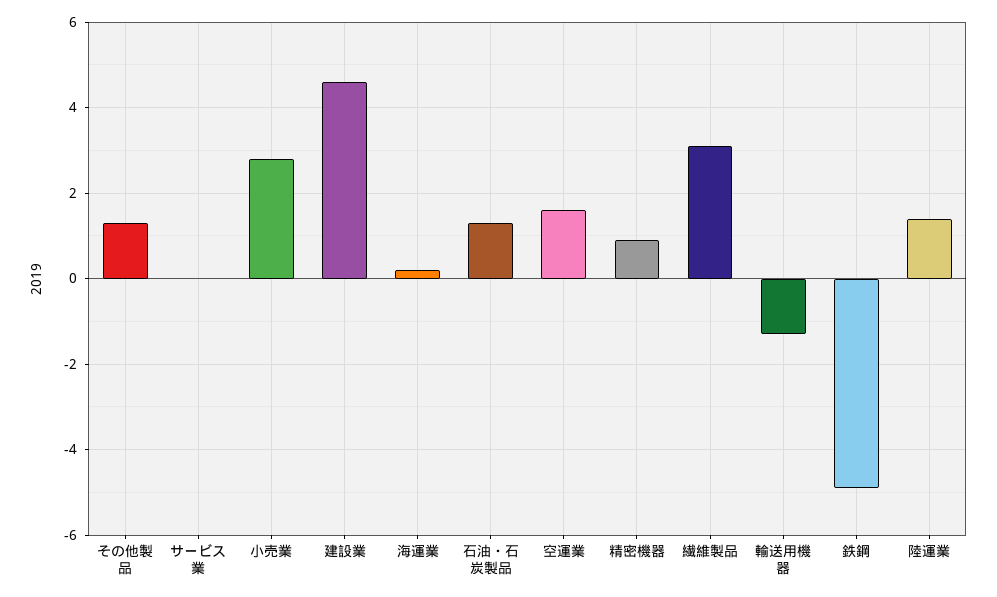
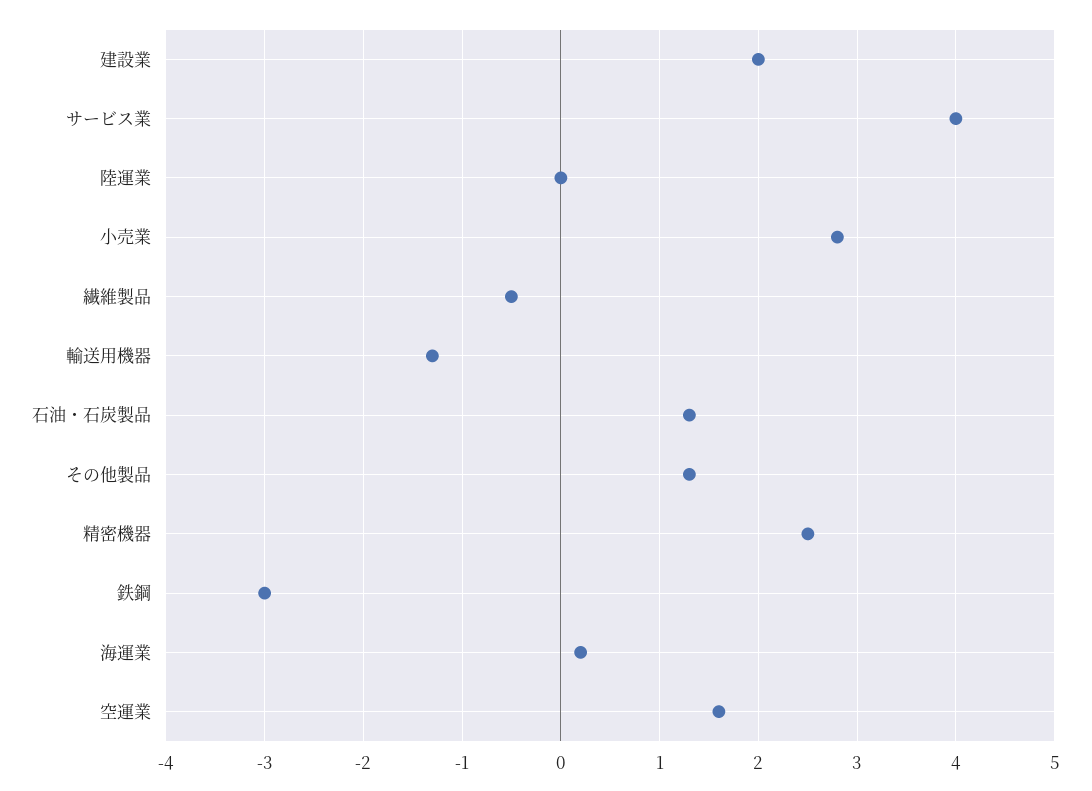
  {
    "その他製品": 1.3,
-   "サービス業": 0,
+   "サービス業": 4,
    "小売業": 2.8,
-   "建設業": 4.5,
+   "建設業": 2,
    "海運業": 0.2,
    "石油・石炭製品": 1.3,
    "空運業": 1.6,
-   "精密機器": 1,
+   "精密機器": 2.5,
-   "繊維製品": 3,
+   "繊維製品": -0.5,
    "輸送用機器": -1.3,
-   "鉄鋼": -5,
+   "鉄鋼": -3,
-   "陸運業": 1.5
+   "陸運業": 0
  }

